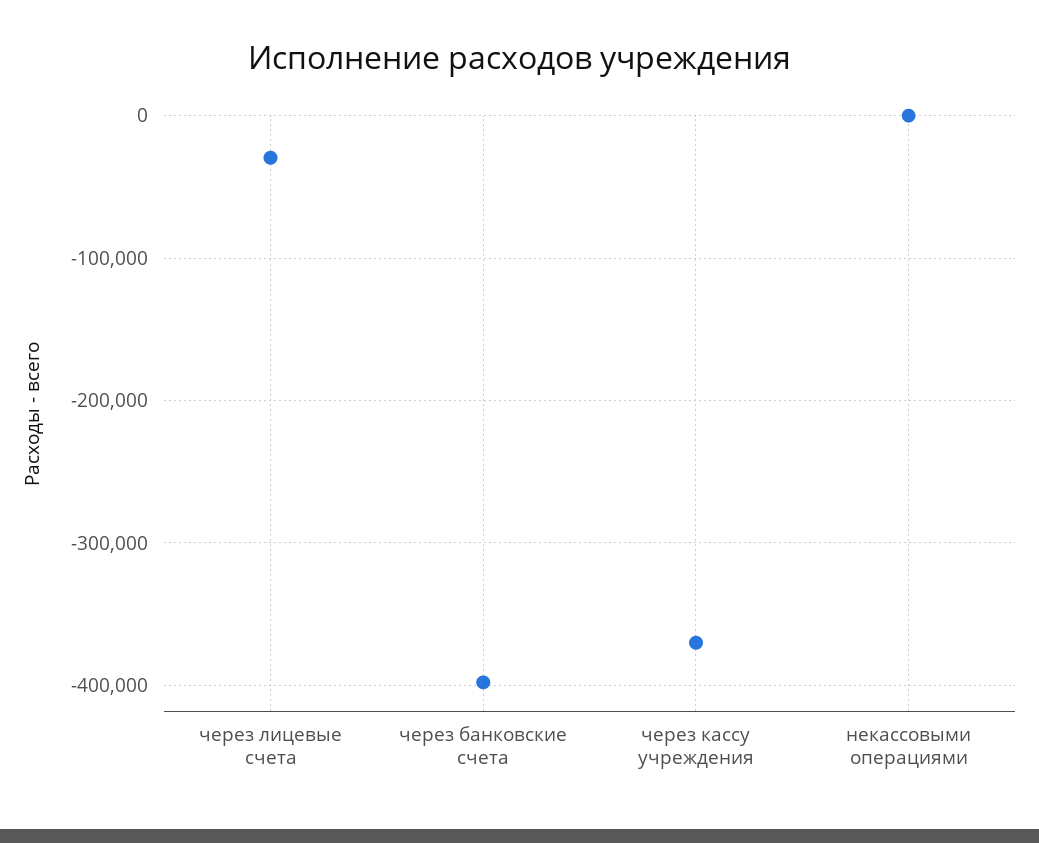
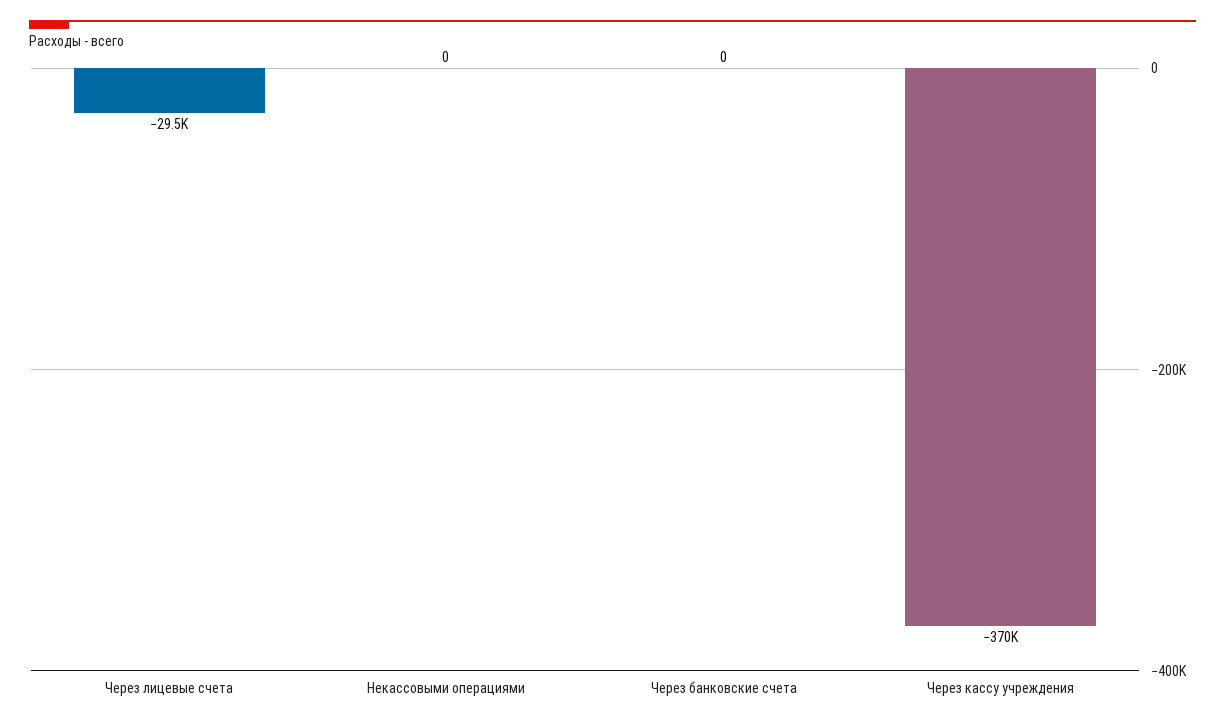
  {
    "через лицевые счета": -29500,
-   "через банковские счета": -400000,
+   "через банковские счета": 0,
    "через кассу учреждения": -370000,
    "некассовыми операциями": 0
  }

